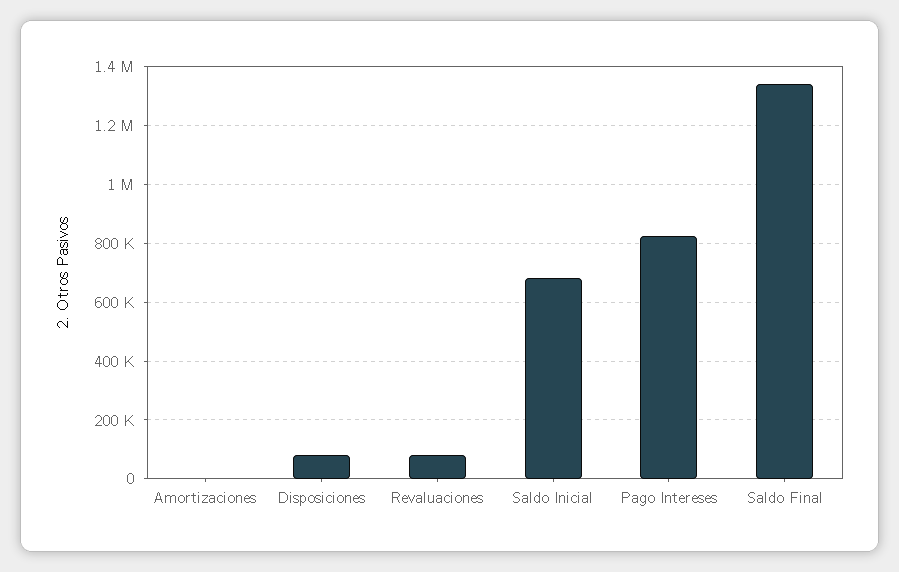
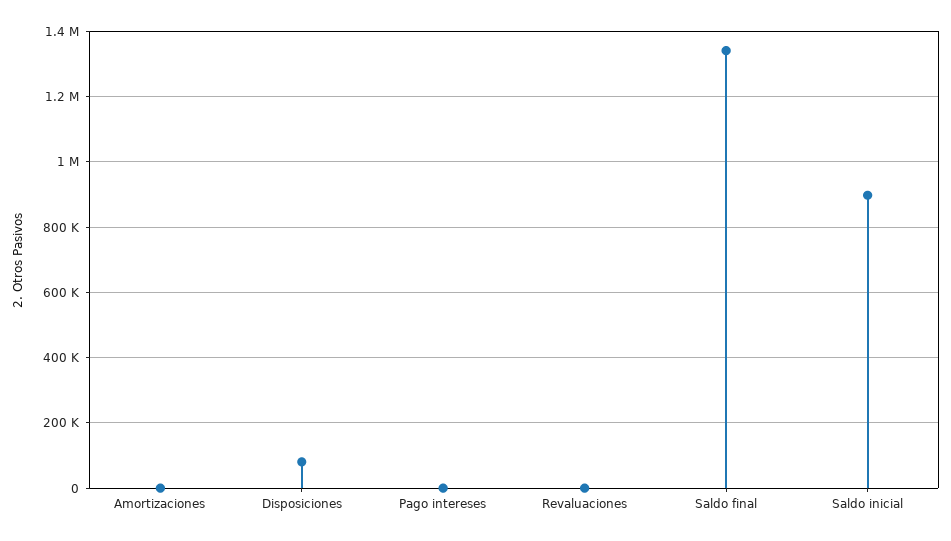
  {
    "Amortizaciones": 0,
    "Disposiciones": 80000,
-   "Revaluaciones": 75000,
+   "Revaluaciones": 0,
-   "Saldo Inicial": 675000,
+   "Saldo Inicial": 900000,
-   "Pago Intereses": 825000,
+   "Pago Intereses": 0,
    "Saldo Final": 1340000
  }

